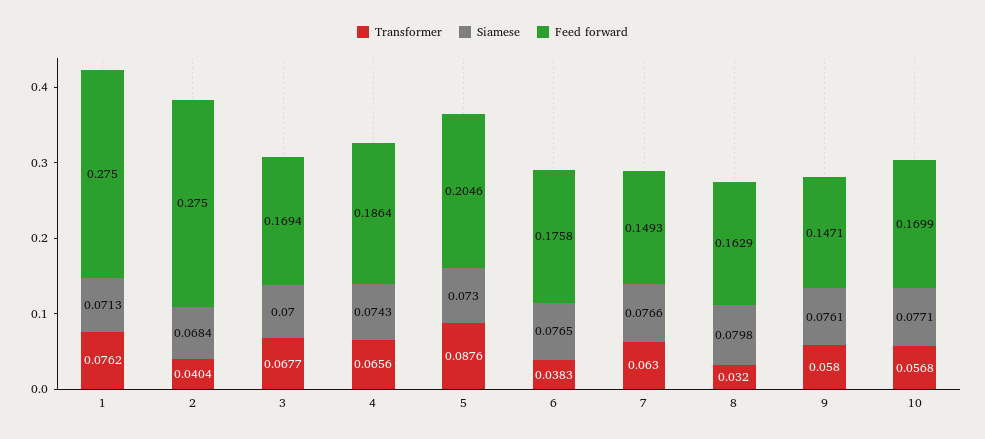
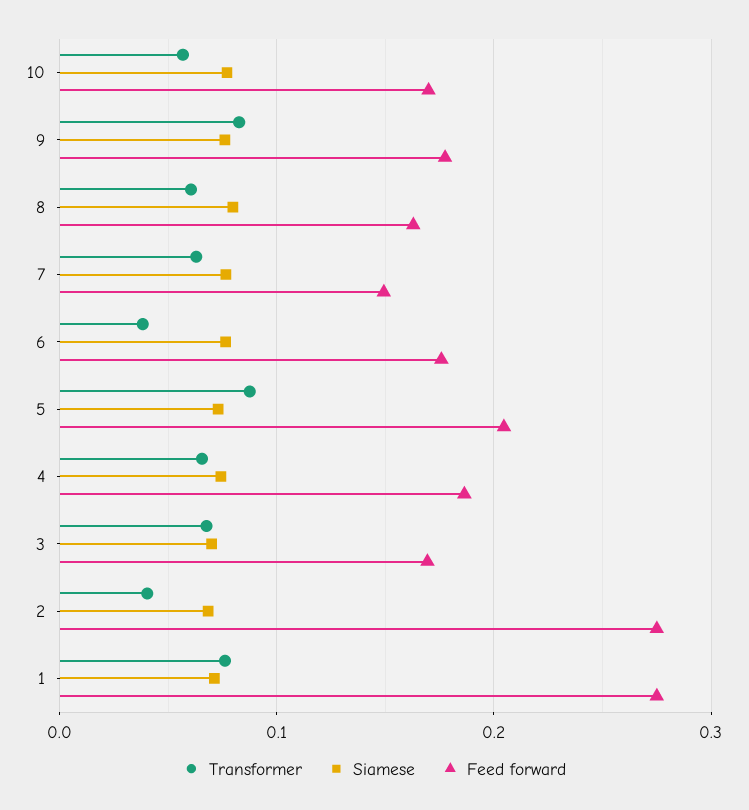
  {
    "Transformer": {
      "1": 0.0762,
      "2": 0.0404,
      "3": 0.0677,
      "4": 0.0656,
      "5": 0.0876,
      "6": 0.0383,
      "7": 0.063,
-     "8": 0.032,
+     "8": 0.06,
-     "9": 0.058,
+     "9": 0.08,
      "10": 0.0568
    },
    "Siamese": {
      "1": 0.0713,
      "2": 0.0684,
      "3": 0.07,
      "4": 0.0743,
      "5": 0.073,
      "6": 0.0765,
      "7": 0.0766,
      "8": 0.0798,
      "9": 0.0761,
      "10": 0.0771
    },
    "Feed forward": {
      "1": 0.275,
      "2": 0.275,
      "3": 0.1694,
      "4": 0.1864,
      "5": 0.2046,
      "6": 0.1758,
      "7": 0.1493,
      "8": 0.1629,
-     "9": 0.1471,
+     "9": 0.18,
      "10": 0.1699
    }
  }

